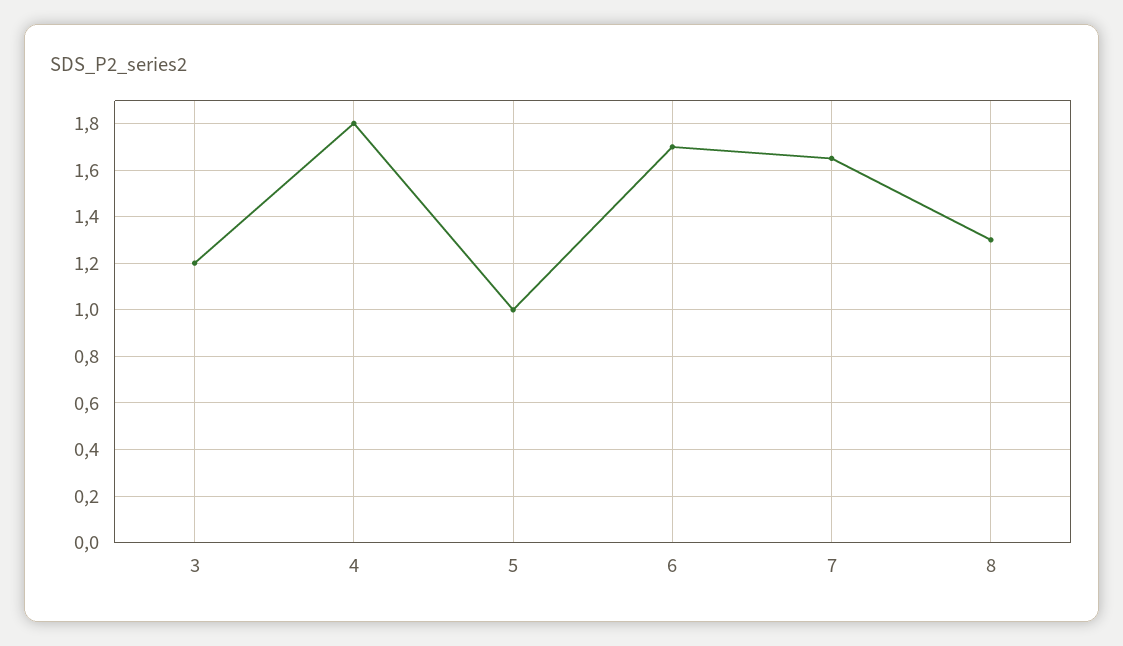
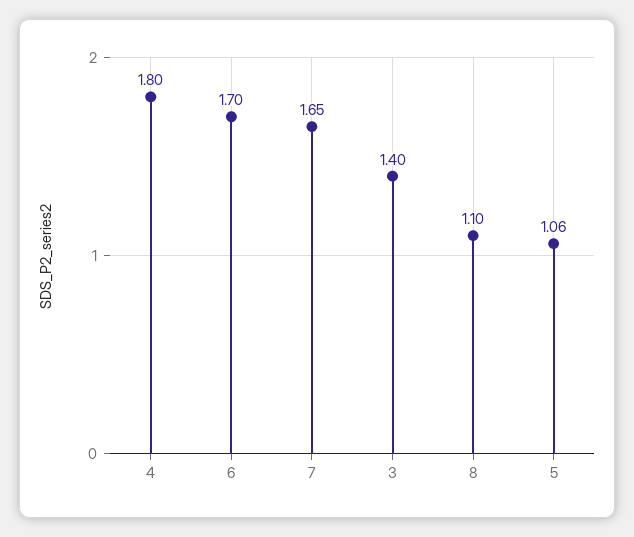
  {
-   "3": 1.2,
+   "3": 1.4,
    "4": 1.8,
-   "5": 1,
+   "5": 1.06,
    "6": 1.7,
    "7": 1.65,
-   "8": 1.3
+   "8": 1.1
  }

